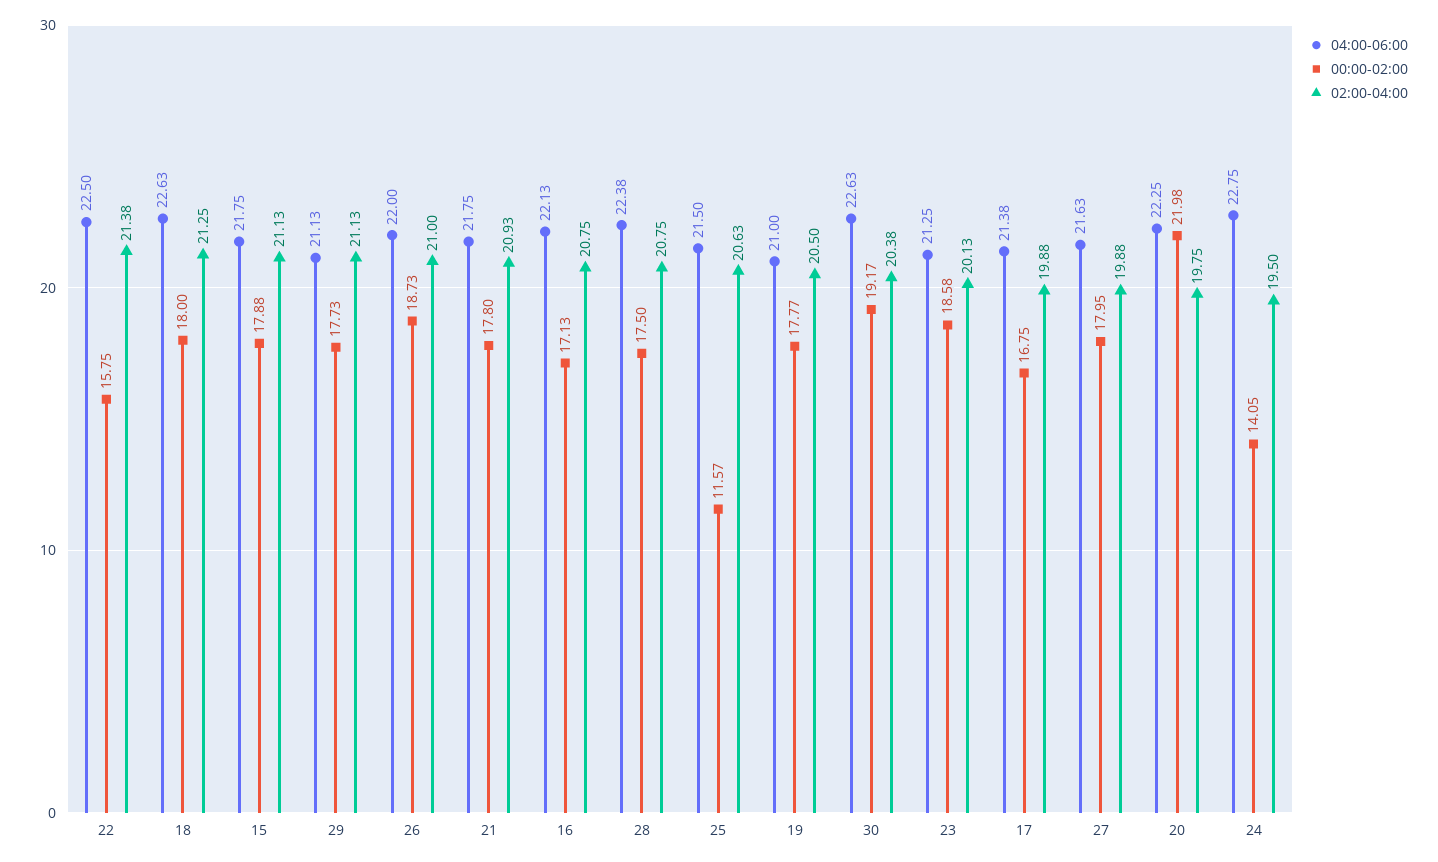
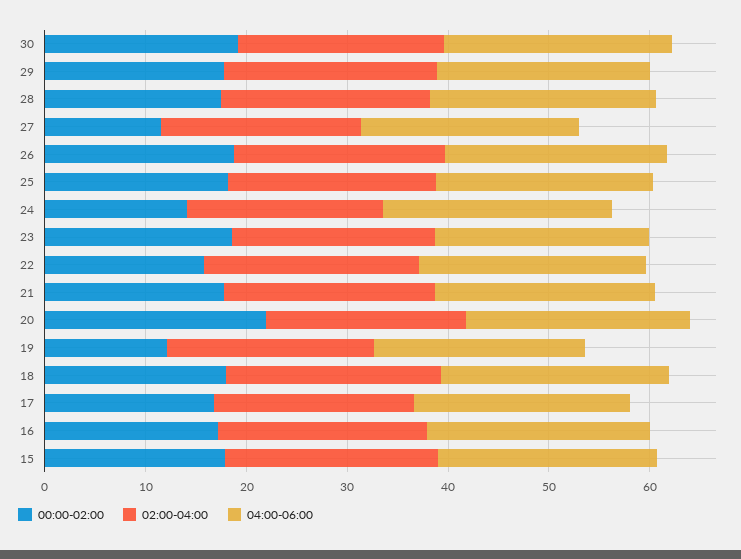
  {
    "04:00-06:00": {
      "22": 22.5,
      "18": 22.63,
      "15": 21.75,
      "29": 21.13,
      "26": 22,
      "21": 21.75,
      "16": 22.13,
      "28": 22.38,
      "25": 21.5,
      "19": 21,
      "30": 22.63,
      "23": 21.25,
      "17": 21.38,
      "27": 21.63,
      "20": 22.25,
      "24": 22.75
    },
    "00:00-02:00": {
      "22": 15.75,
      "18": 18,
      "15": 17.88,
      "29": 17.73,
      "26": 18.73,
      "21": 17.8,
      "16": 17.13,
      "28": 17.5,
-     "25": 11.57,
+     "25": 18,
-     "19": 17.77,
+     "19": 12,
      "30": 19.17,
      "23": 18.58,
      "17": 16.75,
-     "27": 17.95,
+     "27": 12,
      "20": 21.98,
      "24": 14.05
    },
    "02:00-04:00": {
      "22": 21.38,
      "18": 21.25,
      "15": 21.13,
      "29": 21.13,
      "26": 21,
      "21": 20.93,
      "16": 20.75,
      "28": 20.75,
      "25": 20.63,
      "19": 20.5,
      "30": 20.38,
      "23": 20.13,
      "17": 19.88,
      "27": 19.88,
      "20": 19.75,
      "24": 19.5
    }
  }

